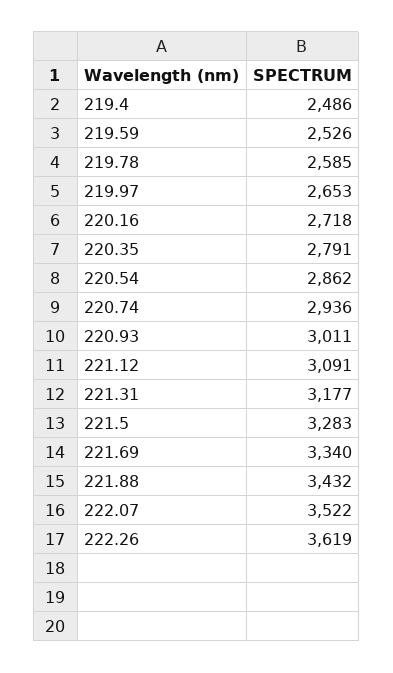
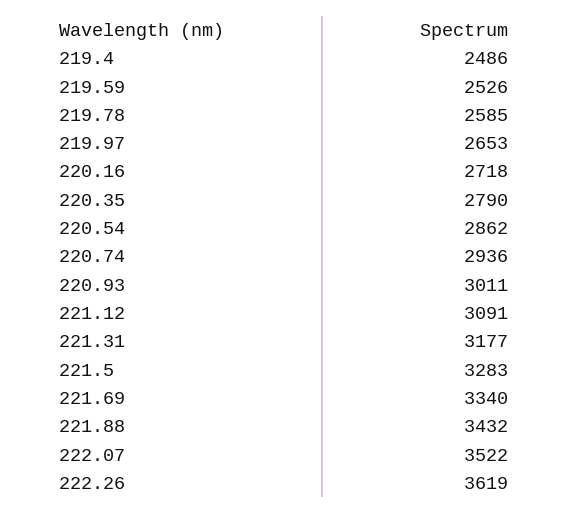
  {
    "219.4": 2486,
    "219.59": 2526,
    "219.78": 2585,
    "219.97": 2653,
    "220.16": 2718,
-   "220.35": 2791,
+   "220.35": 2790,
    "220.54": 2862,
    "220.74": 2936,
    "220.93": 3011,
    "221.12": 3091,
    "221.31": 3177,
    "221.5": 3283,
    "221.69": 3340,
    "221.88": 3432,
    "222.07": 3522,
    "222.26": 3619
  }

